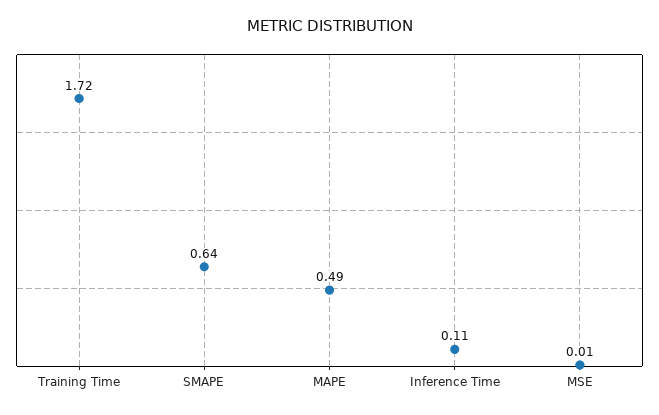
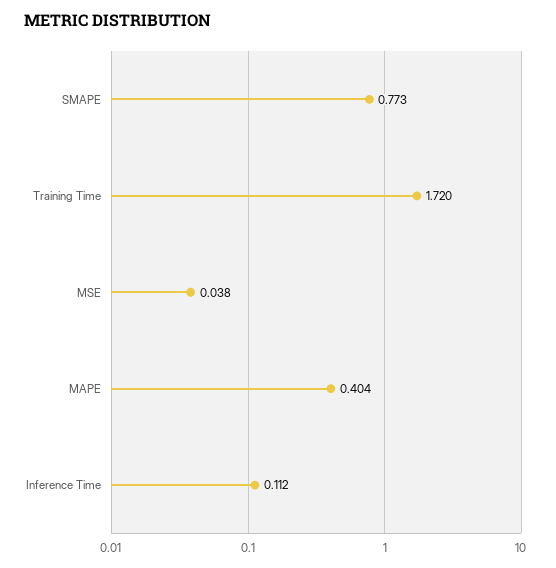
  {
    "Training Time": 1.72,
-   "SMAPE": 0.64,
+   "SMAPE": 0.773,
-   "MAPE": 0.49,
+   "MAPE": 0.404,
    "Inference Time": 0.112,
-   "MSE": 0.01
+   "MSE": 0.038
  }

